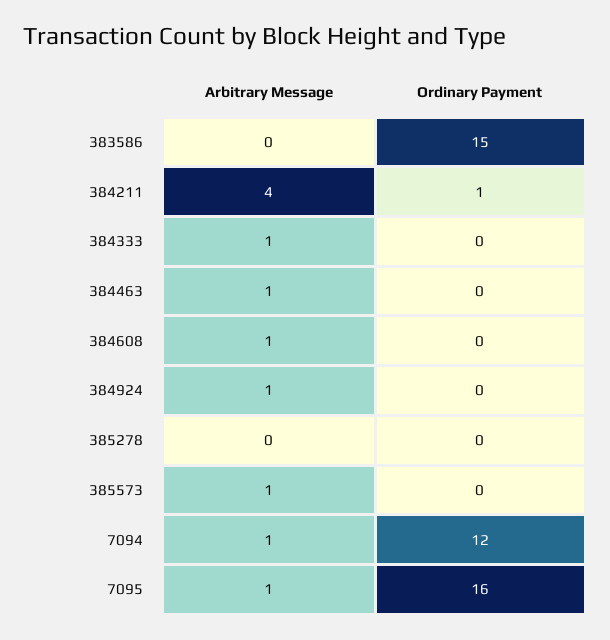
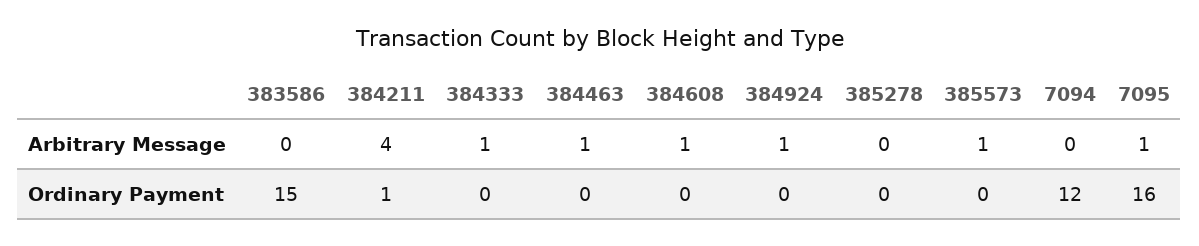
  {
    "Arbitrary Message": {
      "383586": 0,
      "384211": 4,
      "384333": 1,
      "384463": 1,
      "384608": 1,
      "384924": 1,
      "385278": 0,
      "385573": 1,
-     "7094": 1,
+     "7094": 0,
      "7095": 1
    },
    "Ordinary Payment": {
      "383586": 15,
      "384211": 1,
      "384333": 0,
      "384463": 0,
      "384608": 0,
      "384924": 0,
      "385278": 0,
      "385573": 0,
      "7094": 12,
      "7095": 16
    }
  }

